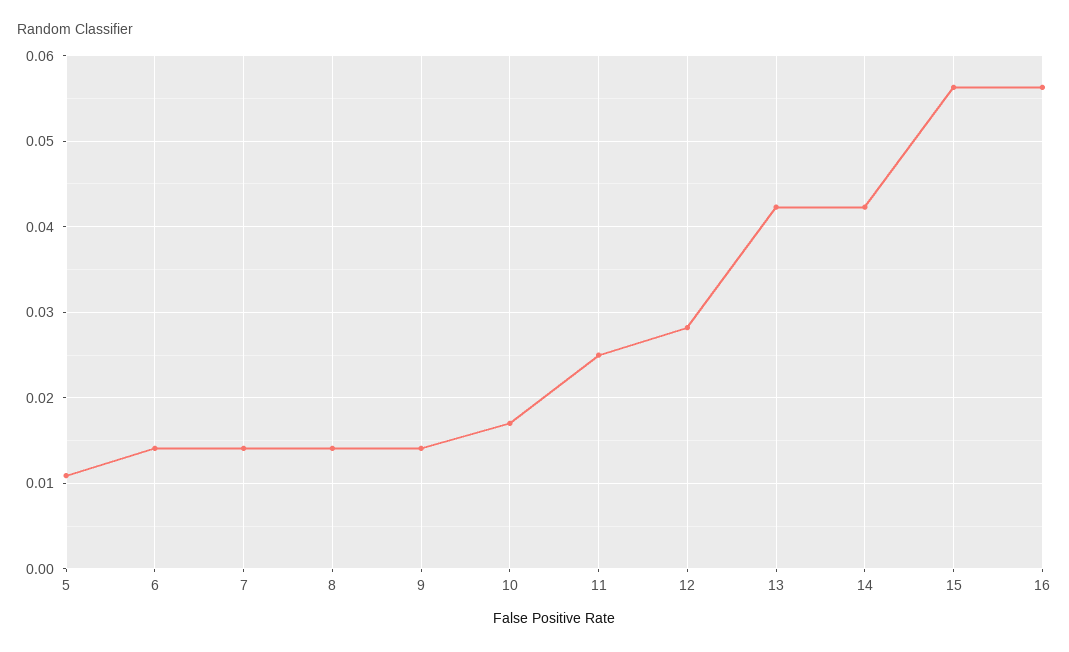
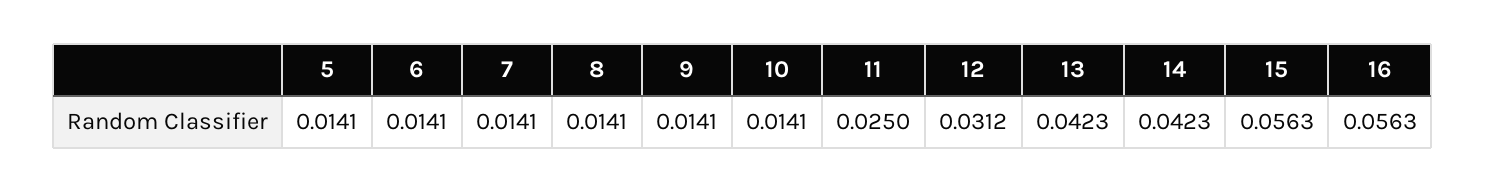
  {
-   "5": 0.011,
+   "5": 0.0141,
    "6": 0.0141,
    "7": 0.0141,
    "8": 0.0141,
    "9": 0.0141,
-   "10": 0.017,
+   "10": 0.0141,
    "11": 0.025,
-   "12": 0.028,
+   "12": 0.0312,
    "13": 0.0423,
    "14": 0.0423,
    "15": 0.0563,
    "16": 0.0563
  }

